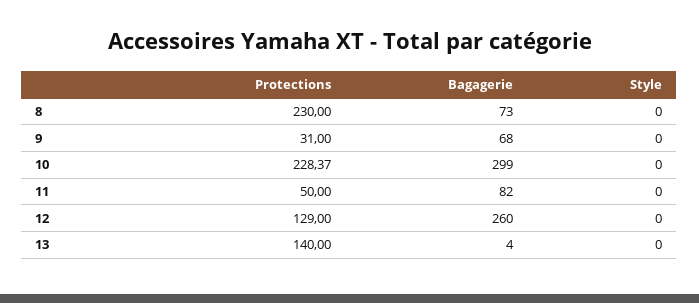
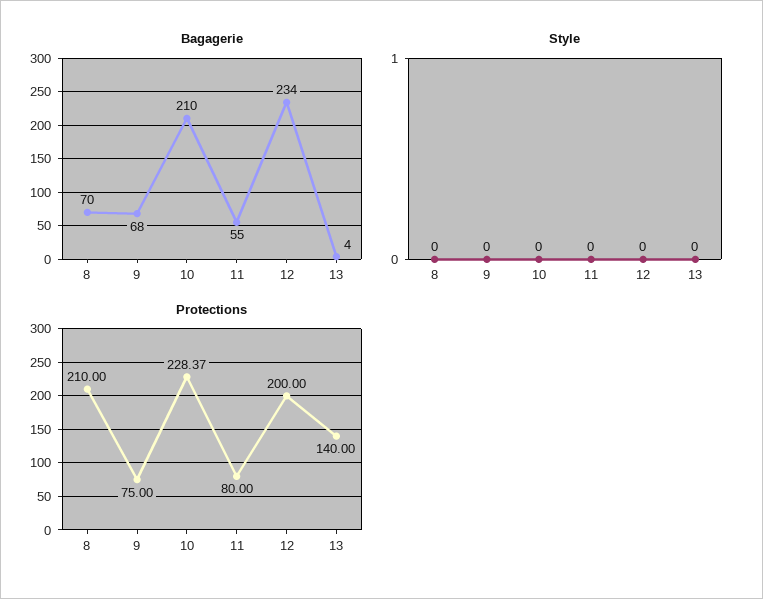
  {
    "Protections": {
-     "8": 230,
+     "8": 210,
-     "9": 31,
+     "9": 75,
      "10": 228.37,
-     "11": 50,
+     "11": 80,
-     "12": 129,
+     "12": 200,
      "13": 140
    },
    "Bagagerie": {
-     "8": 73,
+     "8": 70,
      "9": 68,
-     "10": 299,
+     "10": 210,
-     "11": 82,
+     "11": 55,
-     "12": 260,
+     "12": 234,
      "13": 4
    },
    "Style": {
      "8": 0,
      "9": 0,
      "10": 0,
      "11": 0,
      "12": 0,
      "13": 0
    }
  }

